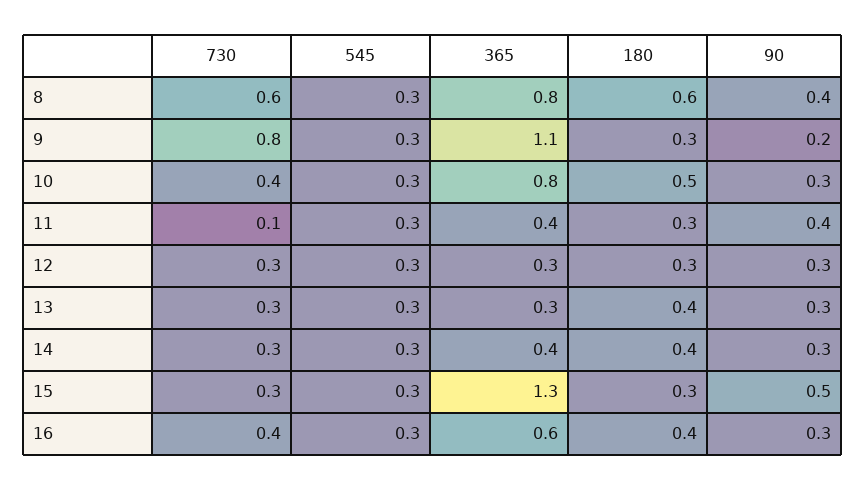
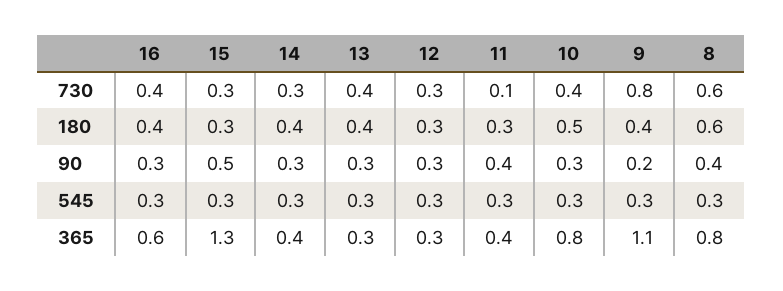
  {
    "730": {
      "8": 0.6,
      "9": 0.8,
      "10": 0.4,
      "11": 0.1,
      "12": 0.3,
-     "13": 0.3,
+     "13": 0.4,
      "14": 0.3,
      "15": 0.3,
      "16": 0.4
    },
    "545": {
      "8": 0.3,
      "9": 0.3,
      "10": 0.3,
      "11": 0.3,
      "12": 0.3,
      "13": 0.3,
      "14": 0.3,
      "15": 0.3,
      "16": 0.3
    },
    "365": {
      "8": 0.8,
      "9": 1.1,
      "10": 0.8,
      "11": 0.4,
      "12": 0.3,
      "13": 0.3,
      "14": 0.4,
      "15": 1.3,
      "16": 0.6
    },
    "180": {
      "8": 0.6,
-     "9": 0.3,
+     "9": 0.4,
      "10": 0.5,
      "11": 0.3,
      "12": 0.3,
      "13": 0.4,
      "14": 0.4,
      "15": 0.3,
      "16": 0.4
    },
    "90": {
      "8": 0.4,
      "9": 0.2,
      "10": 0.3,
      "11": 0.4,
      "12": 0.3,
      "13": 0.3,
      "14": 0.3,
      "15": 0.5,
      "16": 0.3
    }
  }

